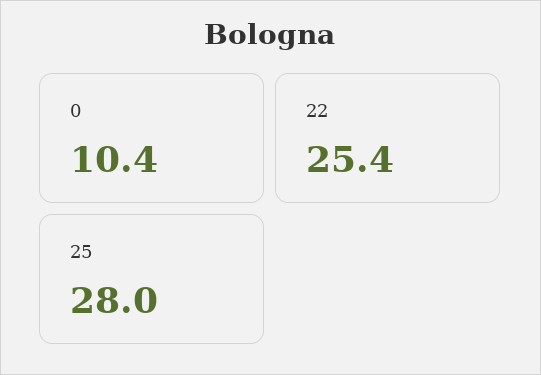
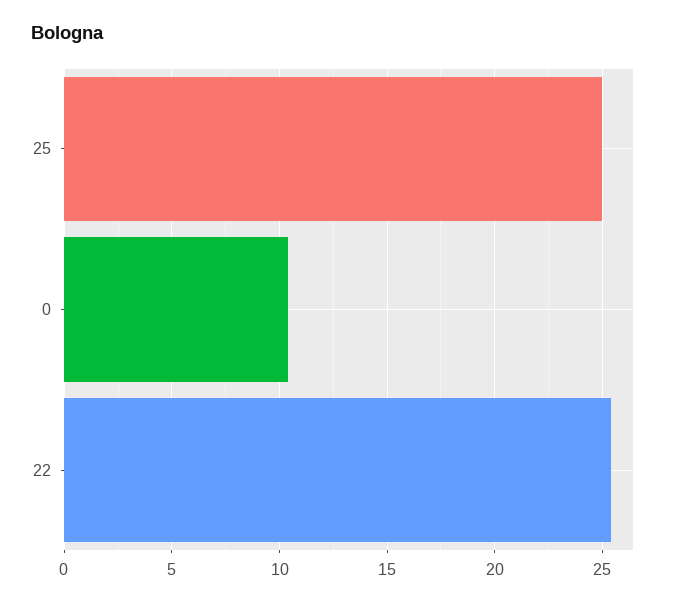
  {
    "0": 10.4,
    "22": 25.4,
-   "25": 28
+   "25": 25
  }

